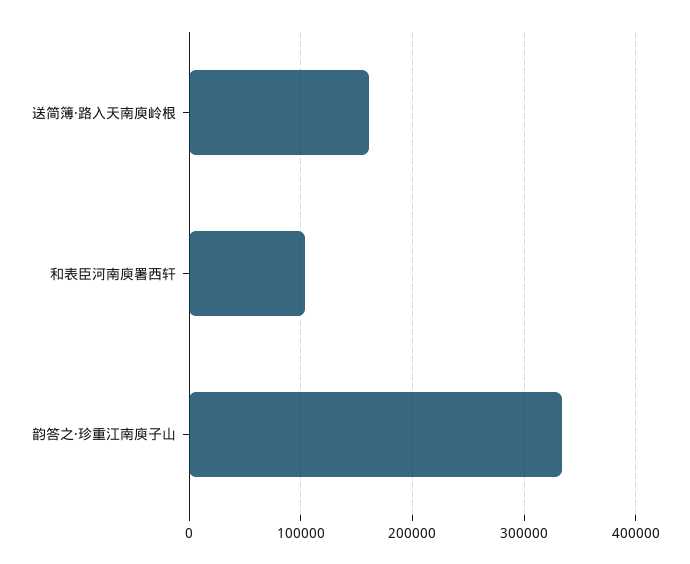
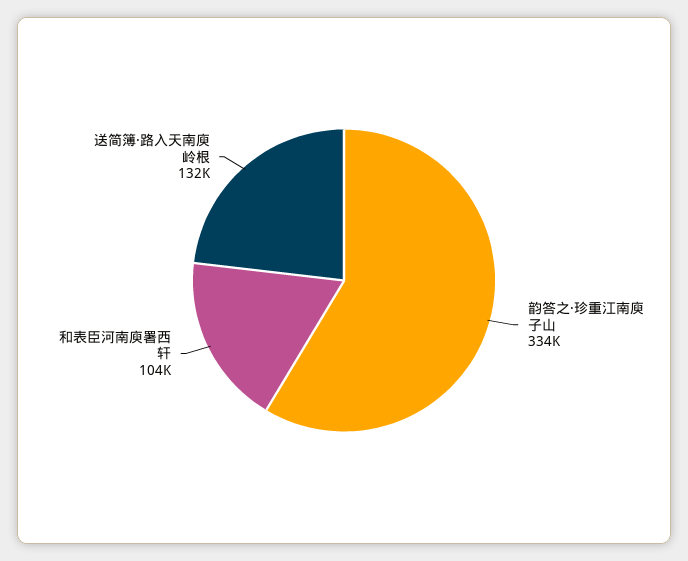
  {
-   "送简簿·路入天南庾岭根": 160000,
+   "送简簿·路入天南庾岭根": 132000,
    "和表臣河南庾署西轩": 104000,
    "韵答之·珍重江南庾子山": 334000
  }

